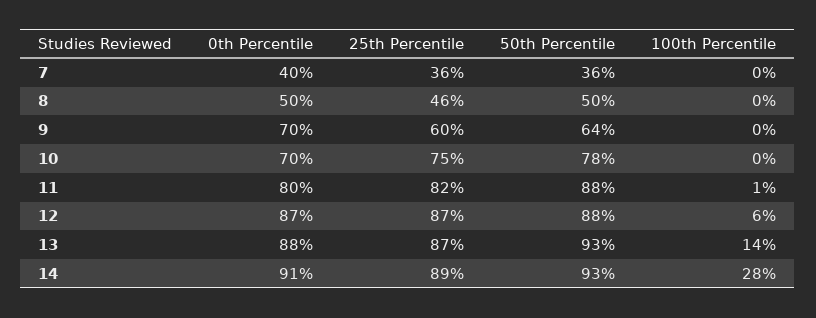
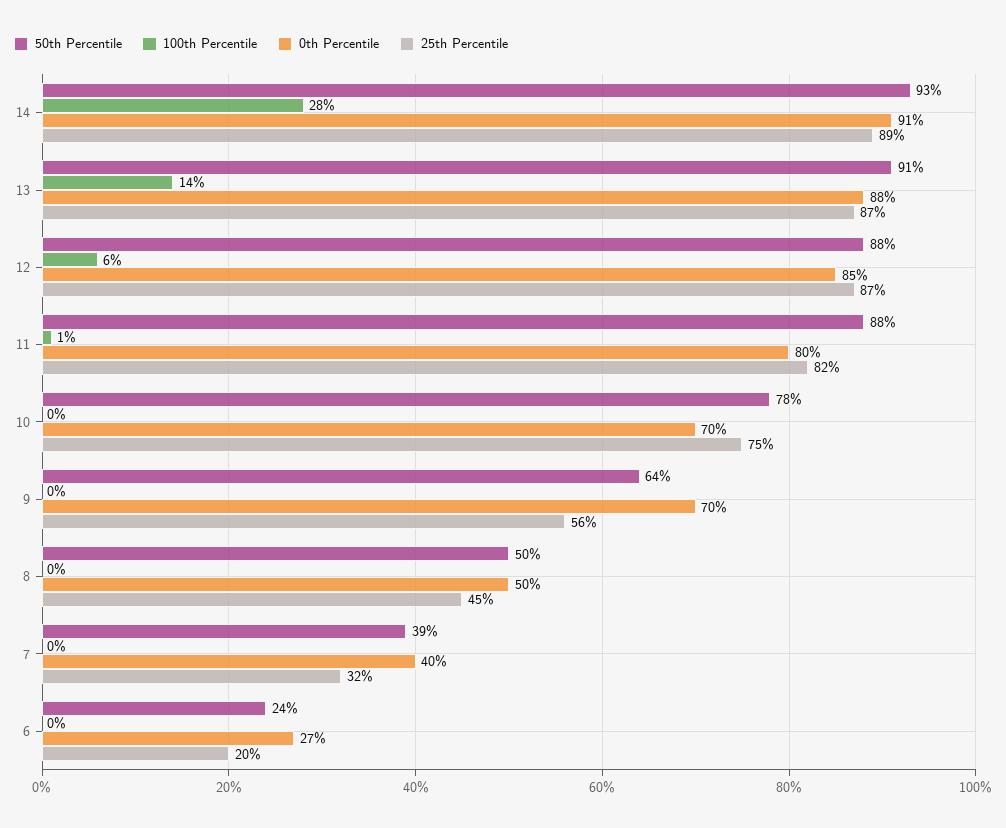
  {
    "0th Percentile": {
      "7": 40,
      "8": 50,
      "9": 70,
      "10": 70,
      "11": 80,
-     "12": 87,
+     "12": 85,
      "13": 88,
-     "14": 91
+     "14": 91,
+     "6": 27
    },
    "25th Percentile": {
-     "7": 36,
+     "7": 32,
-     "8": 46,
+     "8": 45,
-     "9": 60,
+     "9": 56,
      "10": 75,
      "11": 82,
      "12": 87,
      "13": 87,
-     "14": 89
+     "14": 89,
+     "6": 20
    },
    "50th Percentile": {
-     "7": 36,
+     "7": 39,
      "8": 50,
      "9": 64,
      "10": 78,
      "11": 88,
      "12": 88,
-     "13": 93,
+     "13": 91,
-     "14": 93
+     "14": 93,
+     "6": 24
    },
    "100th Percentile": {
      "7": 0,
      "8": 0,
      "9": 0,
      "10": 0,
      "11": 1,
      "12": 6,
      "13": 14,
-     "14": 28
+     "14": 28,
+     "6": 0
    }
  }

